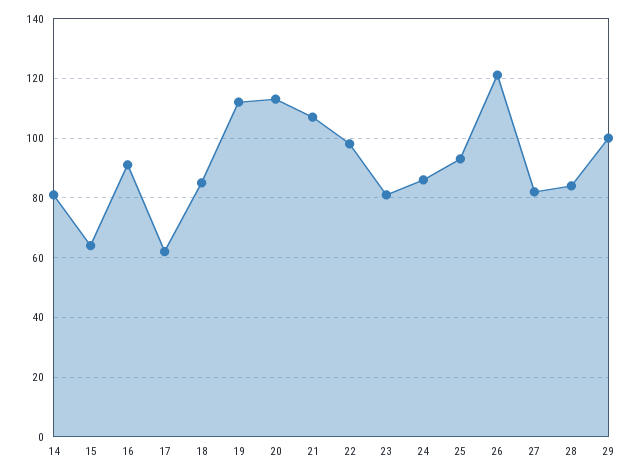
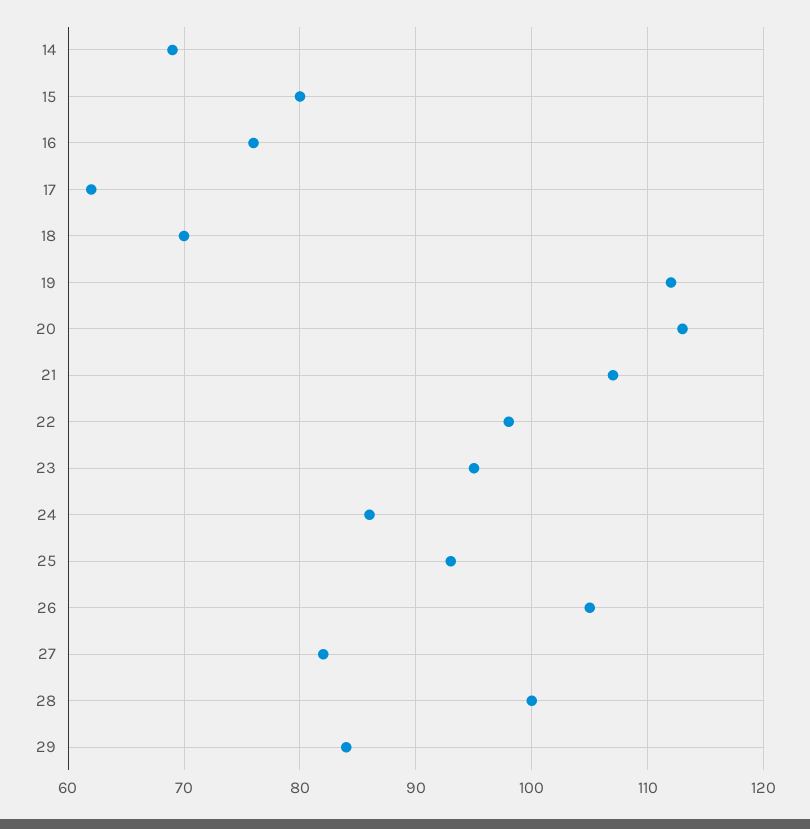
  {
-   "14": 80,
+   "14": 69,
-   "15": 65,
+   "15": 80,
-   "16": 90,
+   "16": 76,
    "17": 62,
-   "18": 85,
+   "18": 70,
    "19": 112,
    "20": 113,
    "21": 107,
    "22": 98,
-   "23": 80,
+   "23": 95,
    "24": 86,
    "25": 93,
-   "26": 120,
+   "26": 105,
    "27": 82,
-   "28": 85,
+   "28": 100,
-   "29": 100
+   "29": 84
  }

